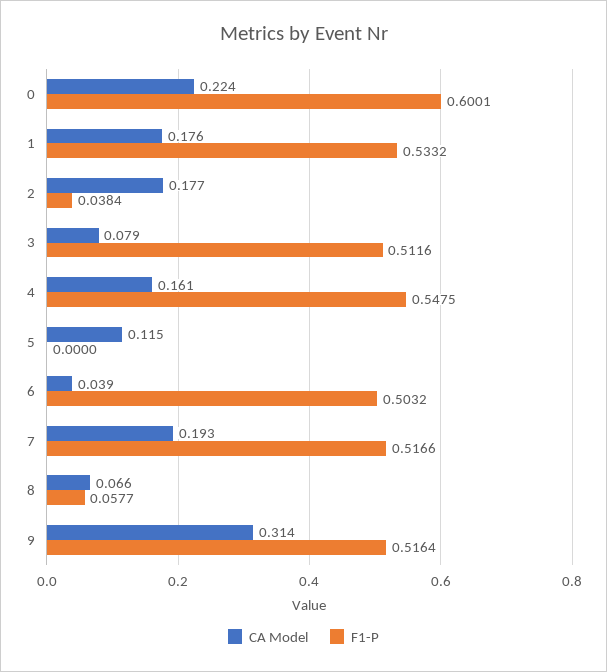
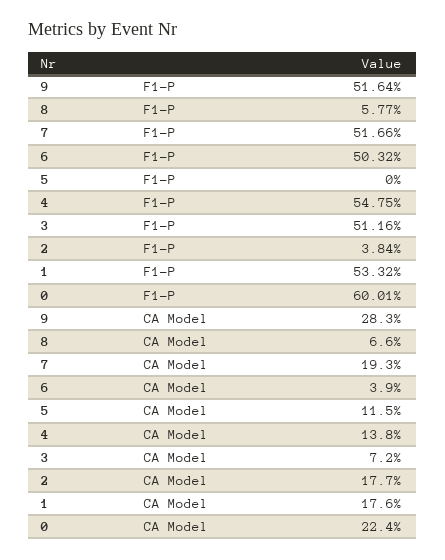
  {
    "CA Model": {
      "0": 0.224,
      "1": 0.176,
      "2": 0.177,
-     "3": 0.079,
+     "3": 0.072,
-     "4": 0.161,
+     "4": 0.138,
      "5": 0.115,
      "6": 0.039,
      "7": 0.193,
      "8": 0.066,
-     "9": 0.314
+     "9": 0.283
    },
    "F1-P": {
      "0": 0.6001,
      "1": 0.5332,
      "2": 0.0384,
      "3": 0.5116,
      "4": 0.5475,
      "5": 0,
      "6": 0.5032,
      "7": 0.5166,
      "8": 0.0577,
      "9": 0.5164
    }
  }

